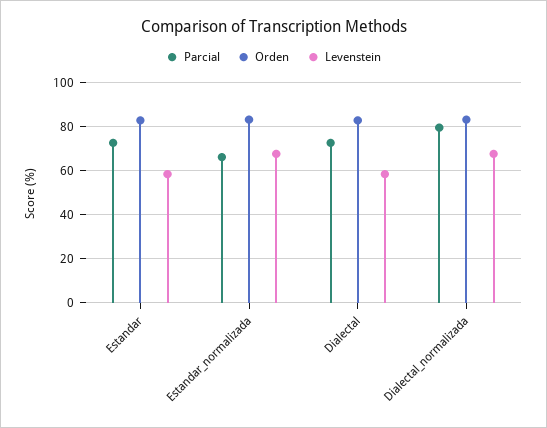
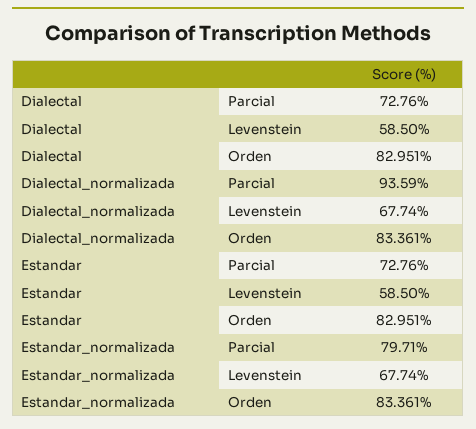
  {
    "Parcial": {
      "Estandar": 72.76,
-     "Estandar_normalizada": 65,
+     "Estandar_normalizada": 79.71,
      "Dialectal": 72.76,
-     "Dialectal_normalizada": 80
+     "Dialectal_normalizada": 93.59
    },
    "Orden": {
      "Estandar": 82.951,
      "Estandar_normalizada": 83.361,
      "Dialectal": 82.951,
      "Dialectal_normalizada": 83.361
    },
    "Levenstein": {
      "Estandar": 58.5,
      "Estandar_normalizada": 67.74,
      "Dialectal": 58.5,
      "Dialectal_normalizada": 67.74
    }
  }

